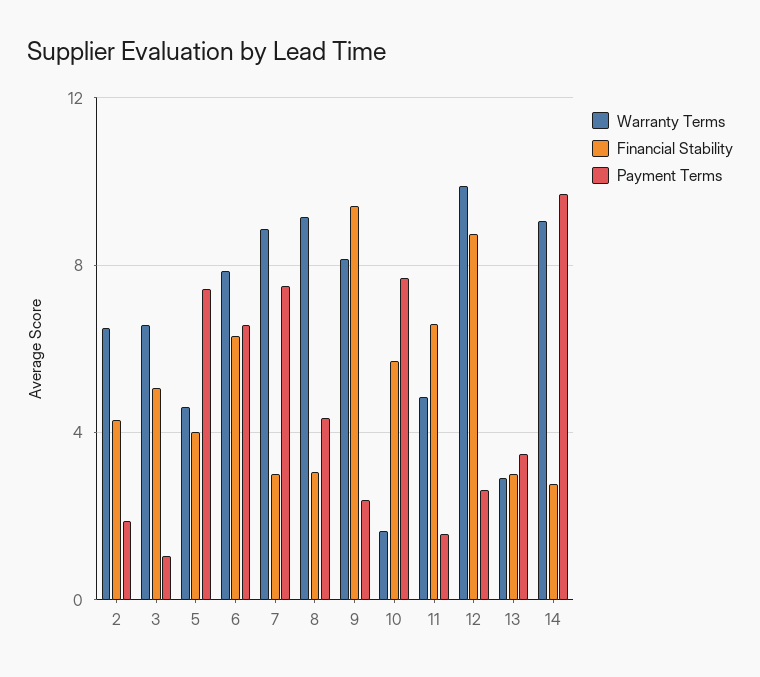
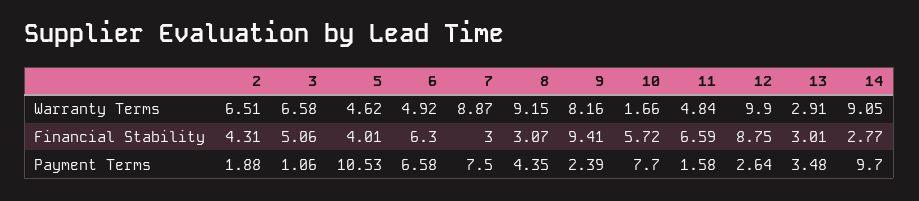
  {
    "Warranty Terms": {
      "2": 6.51,
      "3": 6.58,
      "5": 4.62,
-     "6": 8,
+     "6": 4.92,
      "7": 8.87,
      "8": 9.15,
      "9": 8.16,
      "10": 1.66,
      "11": 4.84,
      "12": 9.9,
      "13": 2.91,
      "14": 9.05
    },
    "Financial Stability": {
      "2": 4.31,
      "3": 5.06,
      "5": 4.01,
      "6": 6.3,
      "7": 3,
      "8": 3.07,
      "9": 9.41,
      "10": 5.72,
      "11": 6.59,
      "12": 8.75,
      "13": 3.01,
      "14": 2.77
    },
    "Payment Terms": {
      "2": 1.88,
      "3": 1.06,
-     "5": 7.5,
+     "5": 10.53,
      "6": 6.58,
      "7": 7.5,
      "8": 4.35,
      "9": 2.39,
      "10": 7.7,
      "11": 1.58,
      "12": 2.64,
      "13": 3.48,
      "14": 9.7
    }
  }

